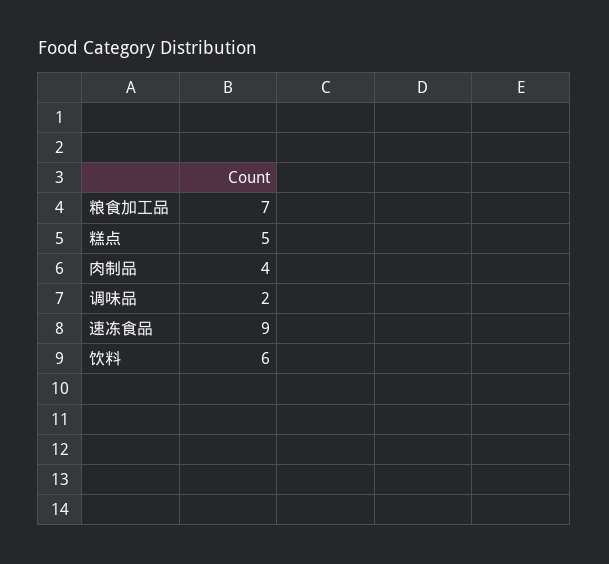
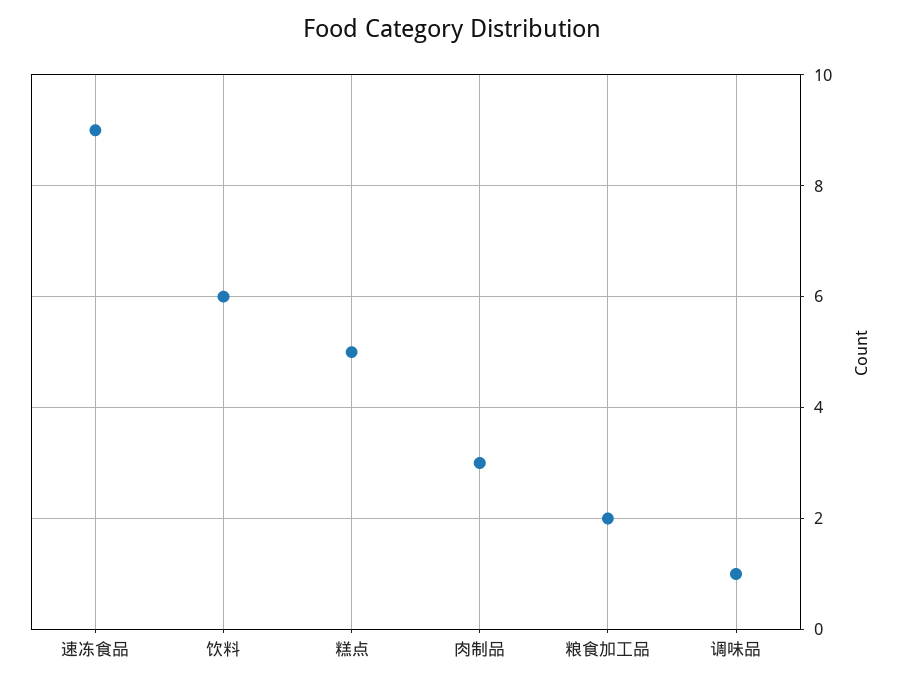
  {
-   "粮食加工品": 7,
+   "粮食加工品": 2,
    "糕点": 5,
-   "肉制品": 4,
+   "肉制品": 3,
-   "调味品": 2,
+   "调味品": 1,
    "速冻食品": 9,
    "饮料": 6
  }

